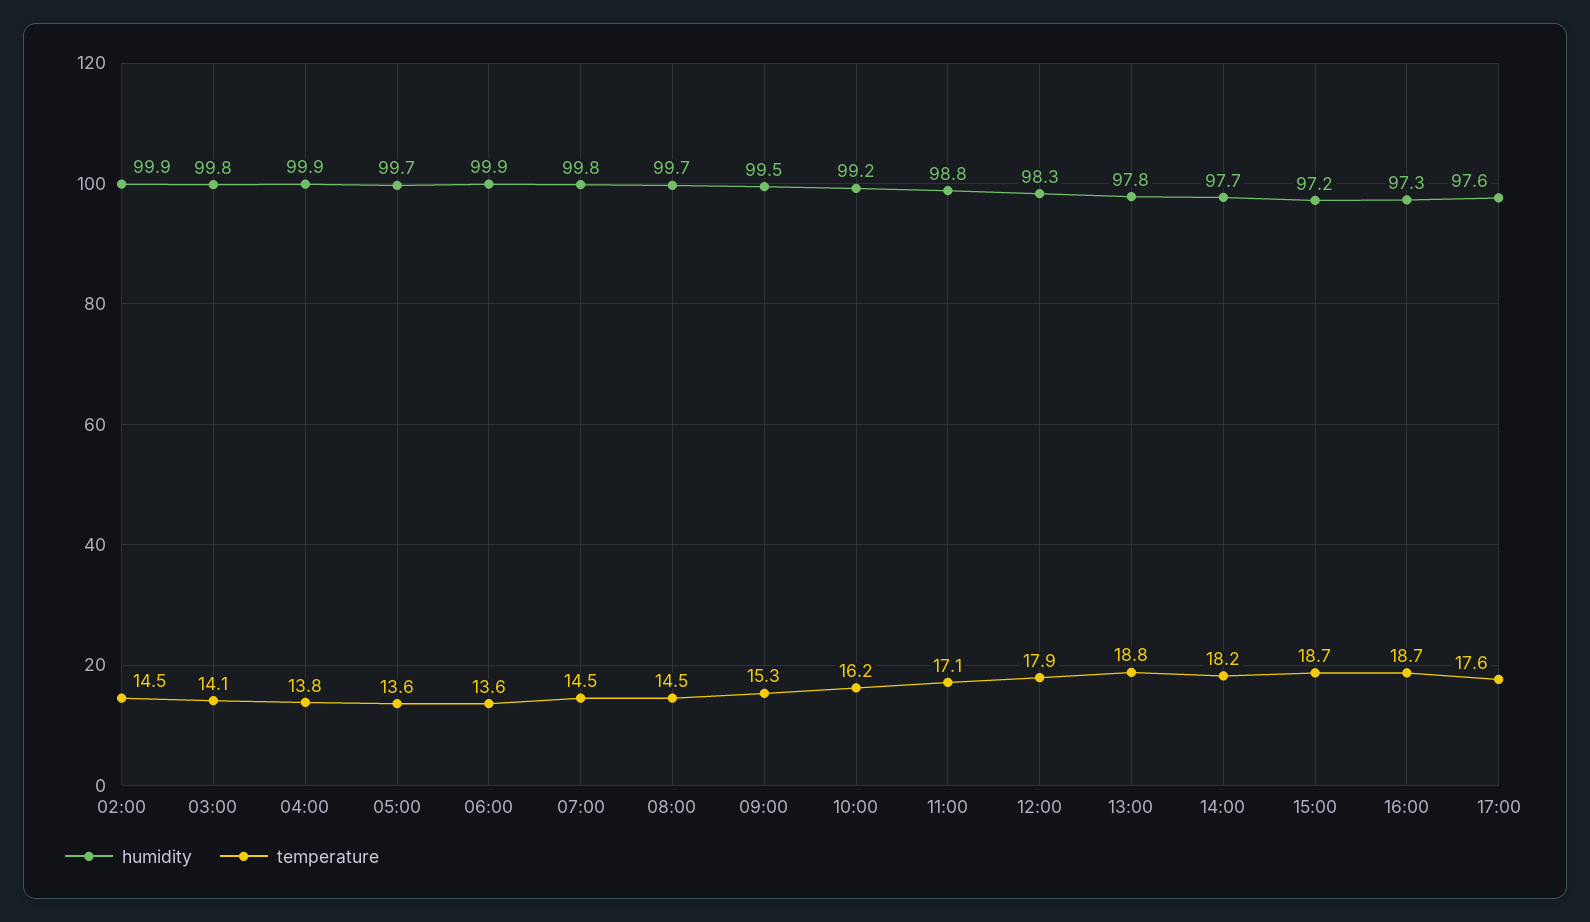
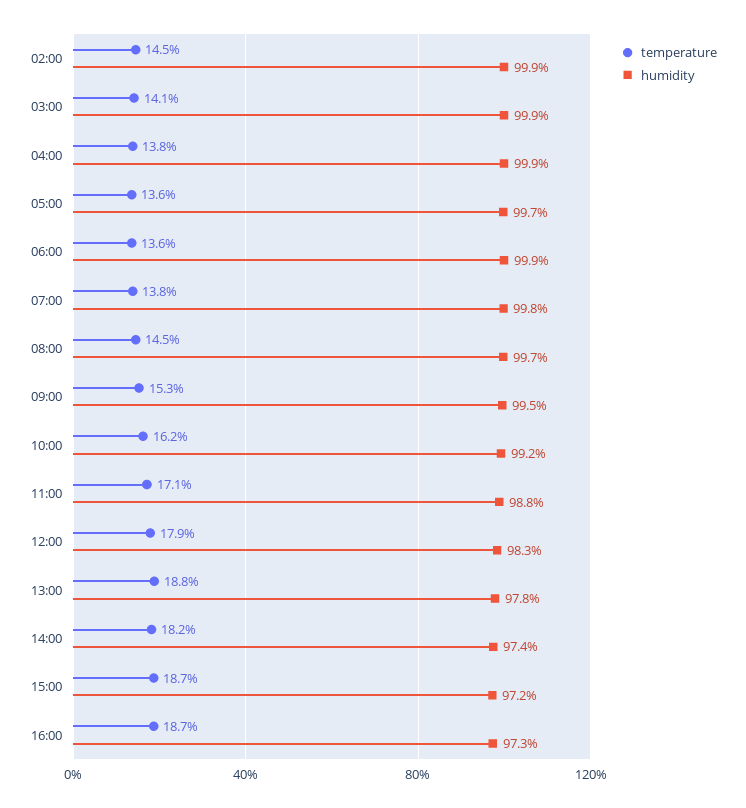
  {
    "humidity": {
      "02:00": 99.9,
-     "03:00": 99.8,
+     "03:00": 99.9,
      "04:00": 99.9,
      "05:00": 99.7,
      "06:00": 99.9,
      "07:00": 99.8,
      "08:00": 99.7,
      "09:00": 99.5,
      "10:00": 99.2,
      "11:00": 98.8,
      "12:00": 98.3,
      "13:00": 97.8,
-     "14:00": 97.7,
+     "14:00": 97.4,
      "15:00": 97.2,
-     "16:00": 97.3,
+     "16:00": 97.3
-     "17:00": 97.6
    },
    "temperature": {
      "02:00": 14.5,
      "03:00": 14.1,
      "04:00": 13.8,
      "05:00": 13.6,
      "06:00": 13.6,
-     "07:00": 14.5,
+     "07:00": 13.8,
      "08:00": 14.5,
      "09:00": 15.3,
      "10:00": 16.2,
      "11:00": 17.1,
      "12:00": 17.9,
      "13:00": 18.8,
      "14:00": 18.2,
      "15:00": 18.7,
-     "16:00": 18.7,
+     "16:00": 18.7
-     "17:00": 17.6
    }
  }

